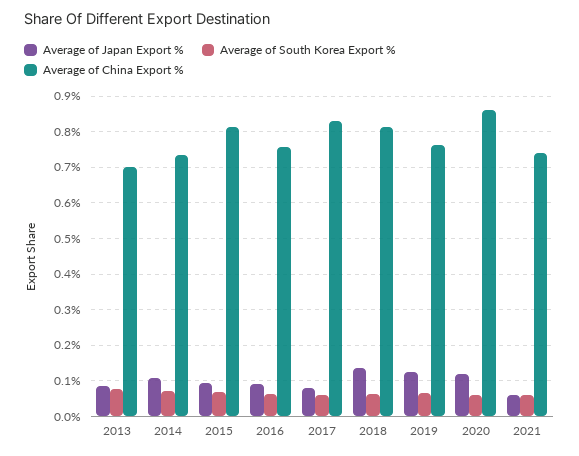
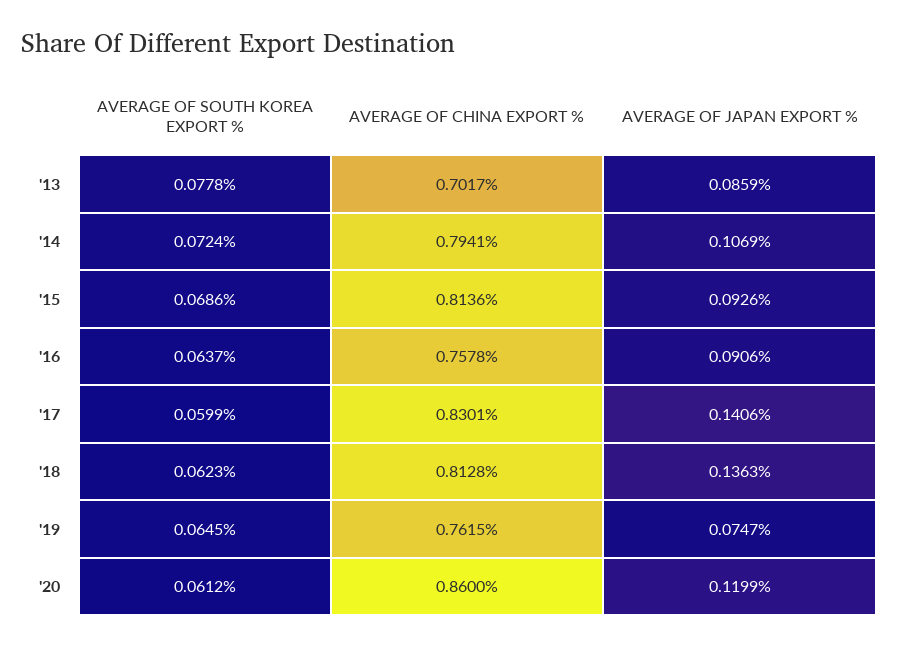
  {
    "Average of Japan Export %": {
      "2013": 0.0859,
      "2014": 0.1069,
      "2015": 0.0926,
      "2016": 0.0906,
-     "2017": 0.08,
+     "2017": 0.1406,
      "2018": 0.1363,
-     "2019": 0.12,
+     "2019": 0.0747,
-     "2020": 0.1199,
+     "2020": 0.1199
-     "2021": 0.06
    },
    "Average of South Korea Export %": {
      "2013": 0.0778,
      "2014": 0.0724,
      "2015": 0.0686,
      "2016": 0.0637,
      "2017": 0.0599,
      "2018": 0.0623,
      "2019": 0.0645,
-     "2020": 0.0612,
+     "2020": 0.0612
-     "2021": 0.06
    },
    "Average of China Export %": {
      "2013": 0.7017,
-     "2014": 0.74,
+     "2014": 0.7941,
      "2015": 0.8136,
      "2016": 0.7578,
      "2017": 0.8301,
      "2018": 0.8128,
      "2019": 0.7615,
-     "2020": 0.86,
+     "2020": 0.86
-     "2021": 0.74
    }
  }

